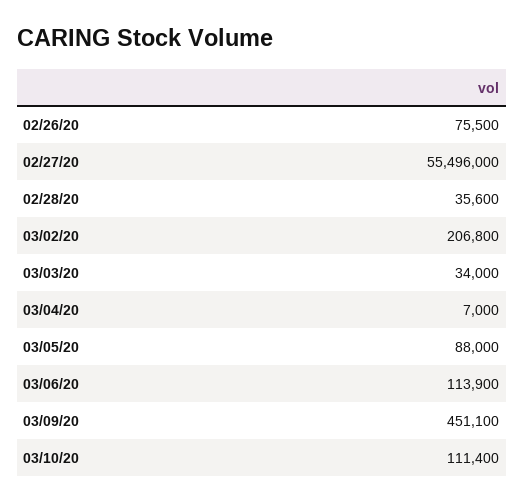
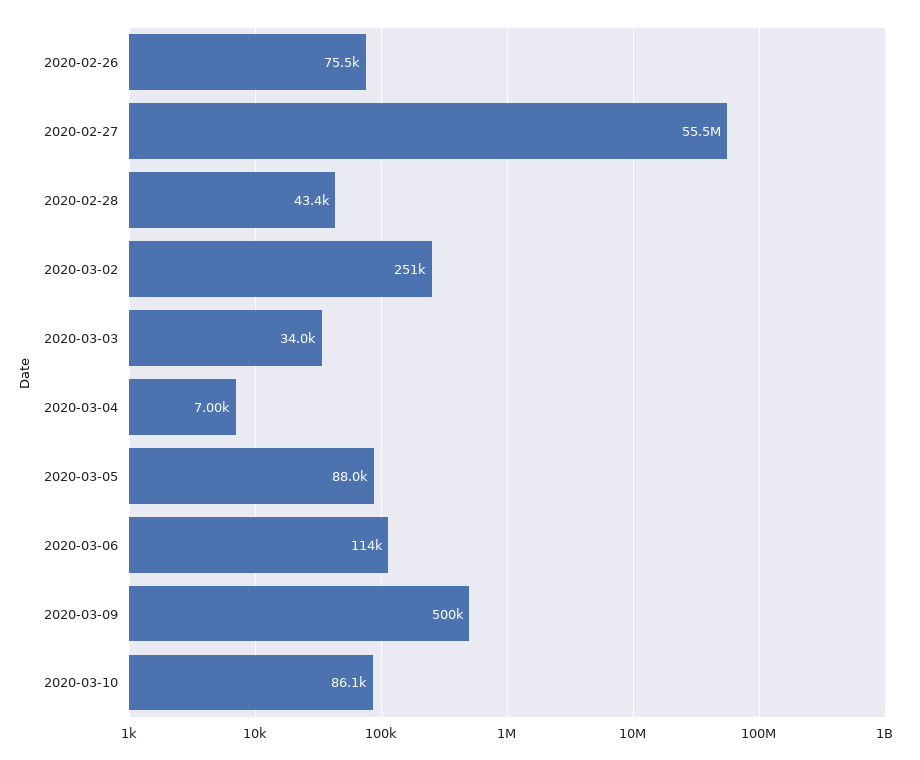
  {
    "02/26/20": 75500,
    "02/27/20": 55496000,
-   "02/28/20": 35600,
+   "02/28/20": 43400,
-   "03/02/20": 206800,
+   "03/02/20": 251000,
    "03/03/20": 34000,
    "03/04/20": 7000,
    "03/05/20": 88000,
    "03/06/20": 113900,
-   "03/09/20": 451100,
+   "03/09/20": 500000,
-   "03/10/20": 111400
+   "03/10/20": 86100
  }

